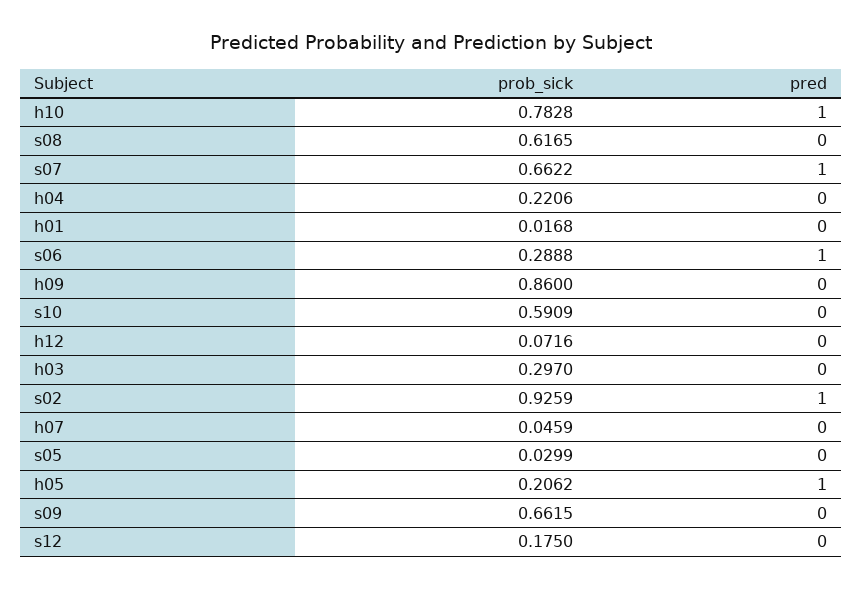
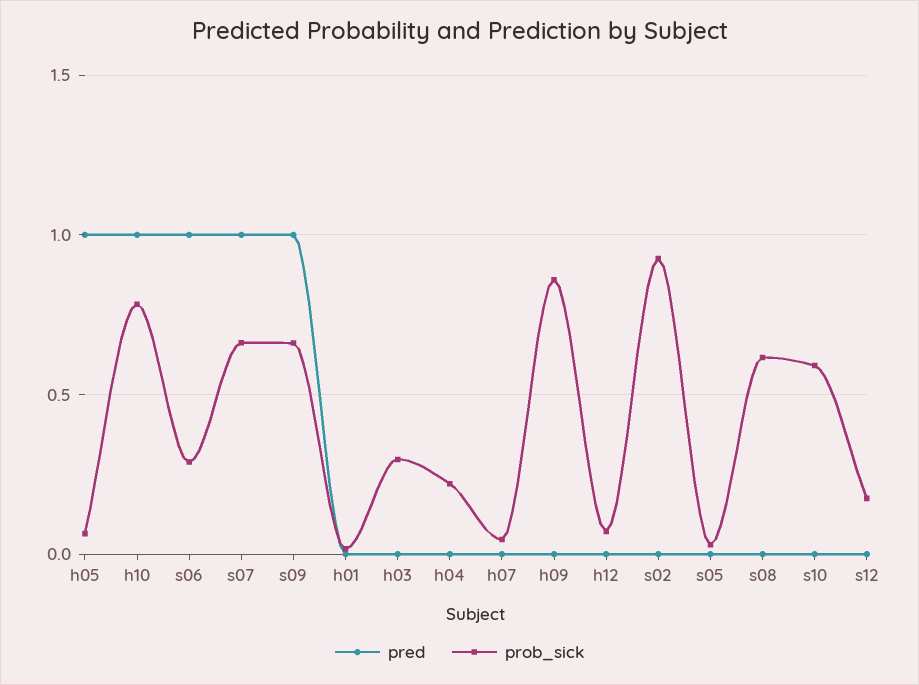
  {
    "prob_sick": {
      "h10": 0.7828,
      "s08": 0.6165,
      "s07": 0.6622,
      "h04": 0.2206,
      "h01": 0.0168,
      "s06": 0.2888,
      "h09": 0.86,
      "s10": 0.5909,
      "h12": 0.0716,
      "h03": 0.297,
      "s02": 0.9259,
      "h07": 0.0459,
      "s05": 0.0299,
-     "h05": 0.2062,
+     "h05": 0.05,
      "s09": 0.6615,
      "s12": 0.175
    },
    "pred": {
      "h10": 1,
      "s08": 0,
      "s07": 1,
      "h04": 0,
      "h01": 0,
      "s06": 1,
      "h09": 0,
      "s10": 0,
      "h12": 0,
      "h03": 0,
-     "s02": 1,
+     "s02": 0,
      "h07": 0,
      "s05": 0,
      "h05": 1,
-     "s09": 0,
+     "s09": 1,
      "s12": 0
    }
  }

